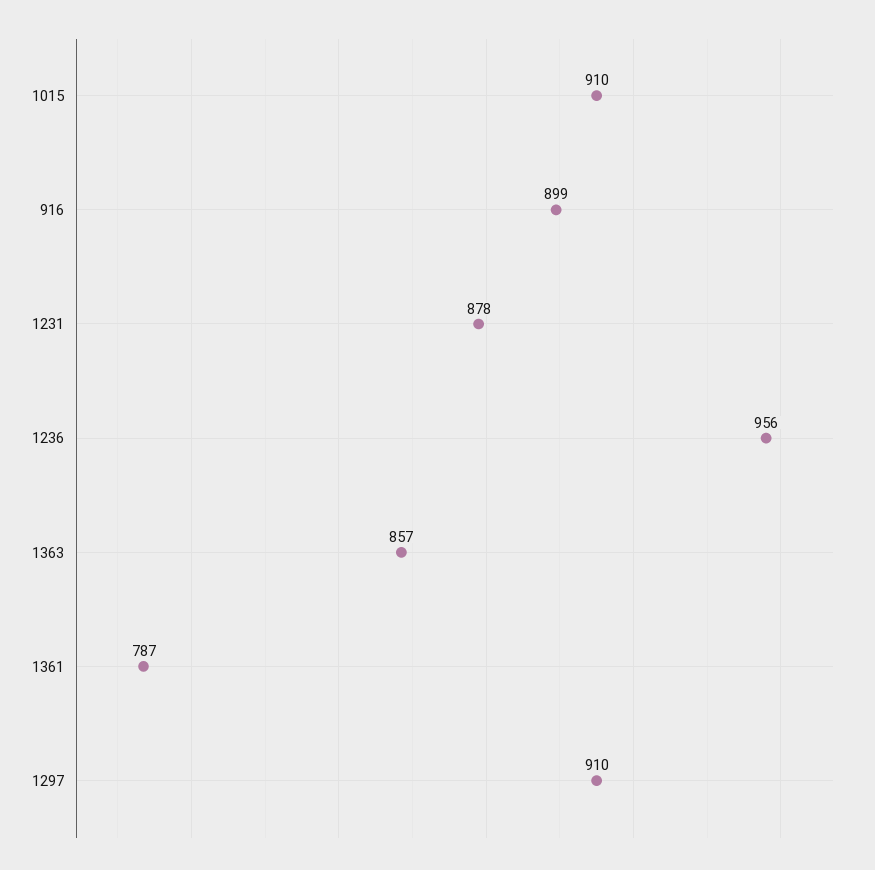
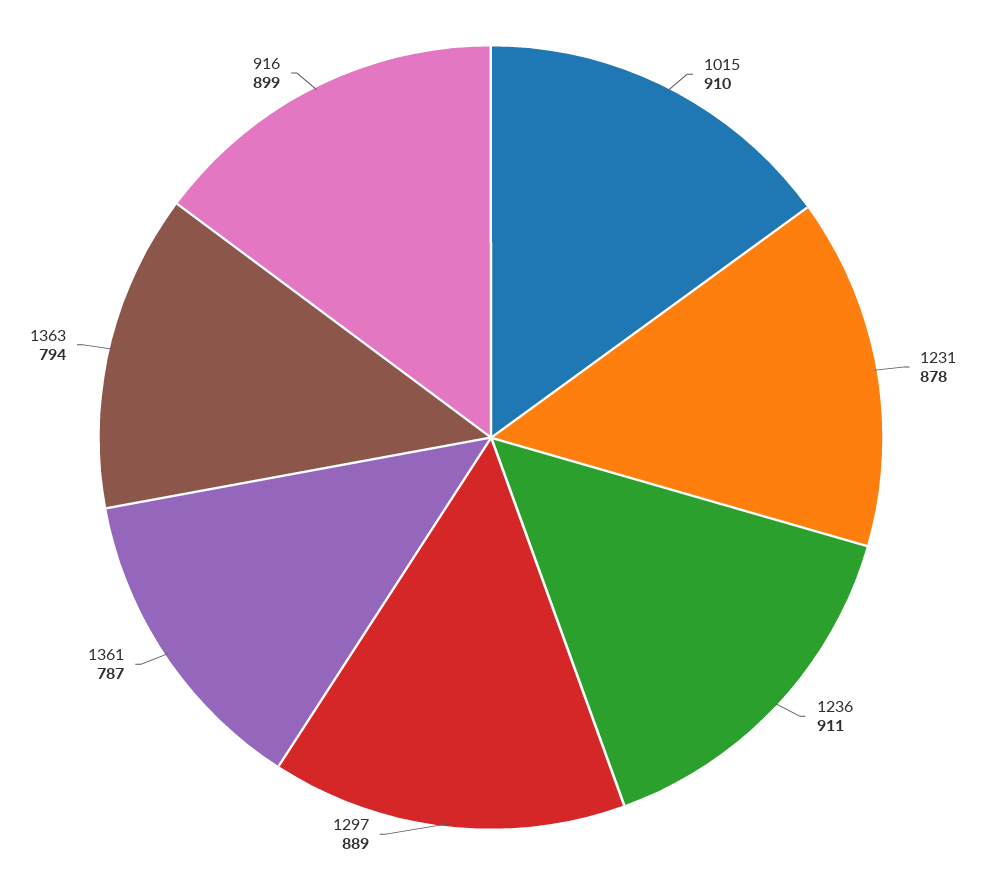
  {
    "1015": 910,
    "916": 899,
    "1231": 878,
-   "1236": 956,
+   "1236": 911,
-   "1363": 857,
+   "1363": 794,
    "1361": 787,
-   "1297": 910
+   "1297": 889
  }

